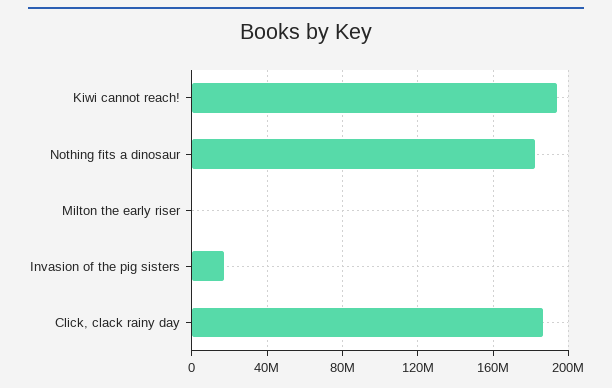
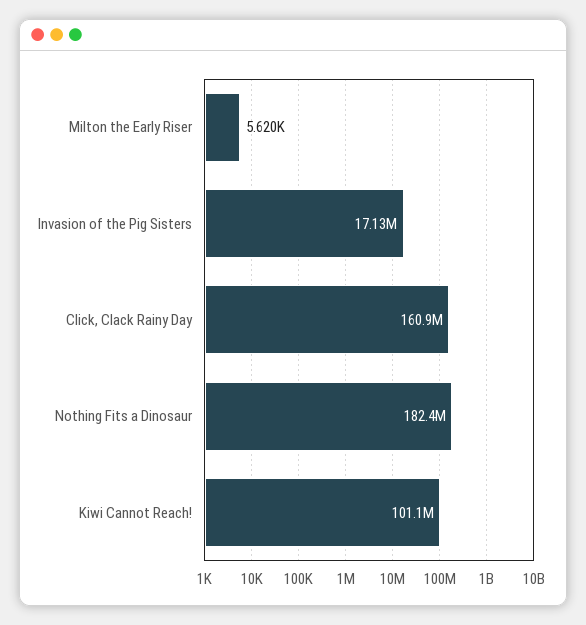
  {
-   "Kiwi cannot reach!": 195000000,
+   "Kiwi cannot reach!": 101100000,
    "Nothing fits a dinosaur": 182400000,
    "Milton the early riser": 5620,
    "Invasion of the pig sisters": 17130000,
-   "Click, clack rainy day": 185000000
+   "Click, clack rainy day": 160900000
  }

